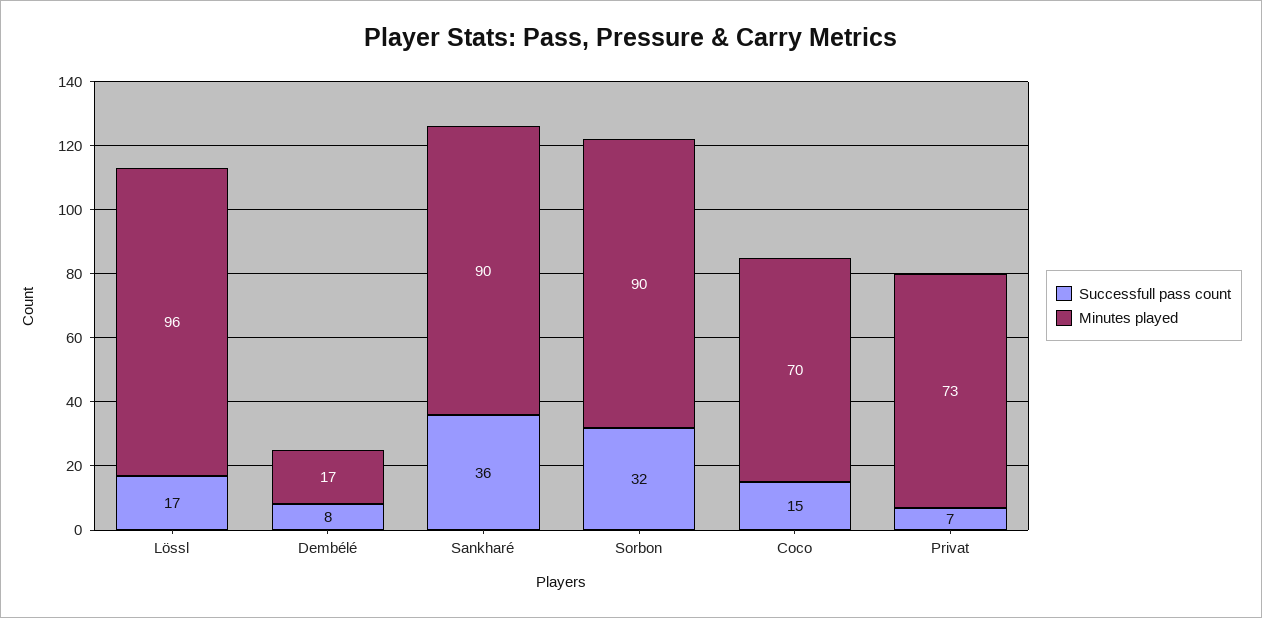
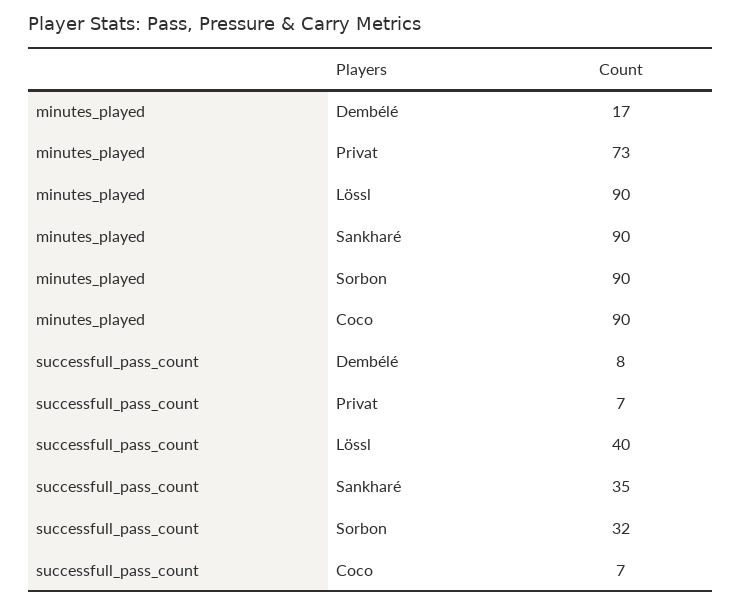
  {
    "Successfull pass count": {
-     "Lössl": 17,
+     "Lössl": 40,
      "Dembélé": 8,
-     "Sankharé": 36,
+     "Sankharé": 35,
      "Sorbon": 32,
-     "Coco": 15,
+     "Coco": 7,
      "Privat": 7
    },
    "Minutes played": {
-     "Lössl": 96,
+     "Lössl": 90,
      "Dembélé": 17,
      "Sankharé": 90,
      "Sorbon": 90,
-     "Coco": 70,
+     "Coco": 90,
      "Privat": 73
    }
  }

